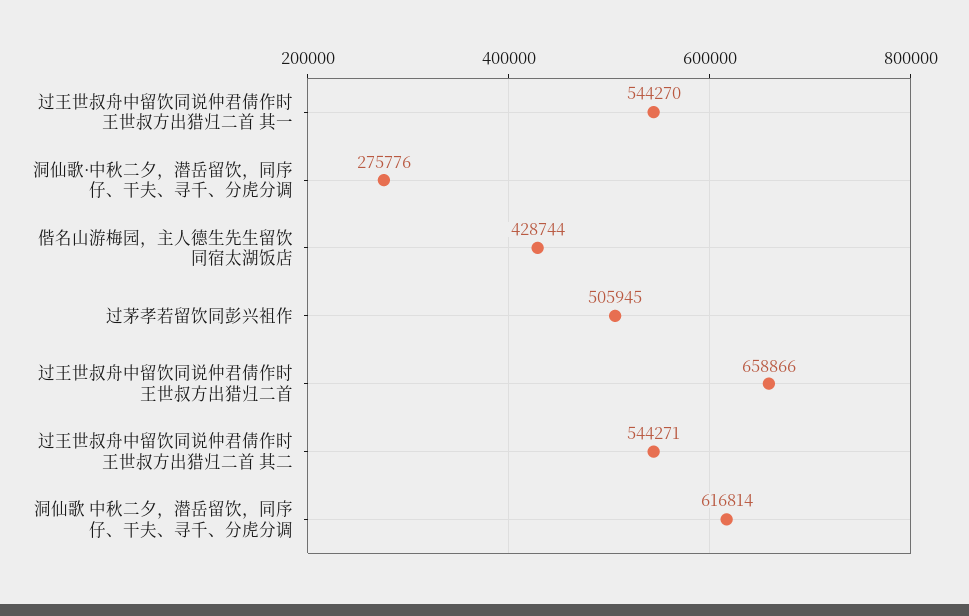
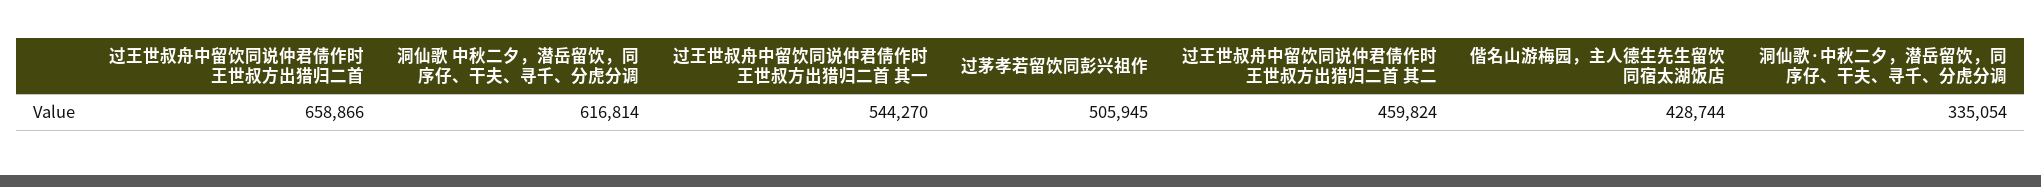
  {
    "过王世叔舟中留饮同说仲君倩作时王世叔方出猎归二首 其一": 544270,
-   "洞仙歌·中秋二夕，潜岳留饮，同序仔、干夫、寻千、分虎分调": 275776,
+   "洞仙歌·中秋二夕，潜岳留饮，同序仔、干夫、寻千、分虎分调": 335054,
    "偕名山游梅园，主人德生先生留饮同宿太湖饭店": 428744,
    "过茅孝若留饮同彭兴祖作": 505945,
    "过王世叔舟中留饮同说仲君倩作时王世叔方出猎归二首": 658866,
-   "过王世叔舟中留饮同说仲君倩作时王世叔方出猎归二首 其二": 544271,
+   "过王世叔舟中留饮同说仲君倩作时王世叔方出猎归二首 其二": 459824,
    "洞仙歌 中秋二夕，潜岳留饮，同序仔、干夫、寻千、分虎分调": 616814
  }

